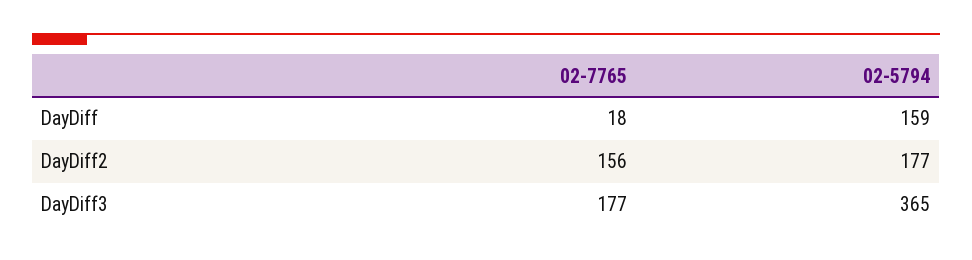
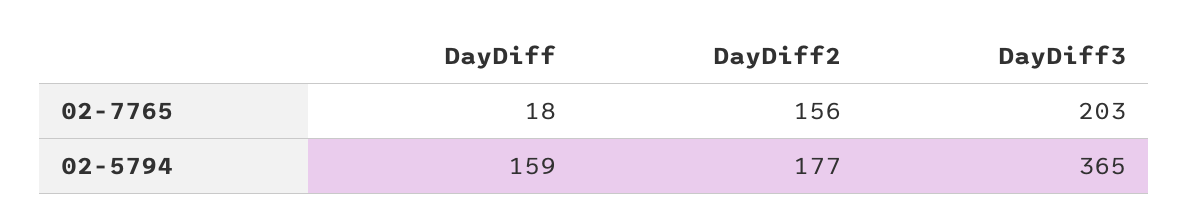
  {
    "02-7765": {
      "DayDiff": 18,
      "DayDiff2": 156,
-     "DayDiff3": 177
+     "DayDiff3": 203
    },
    "02-5794": {
      "DayDiff": 159,
      "DayDiff2": 177,
      "DayDiff3": 365
    }
  }

